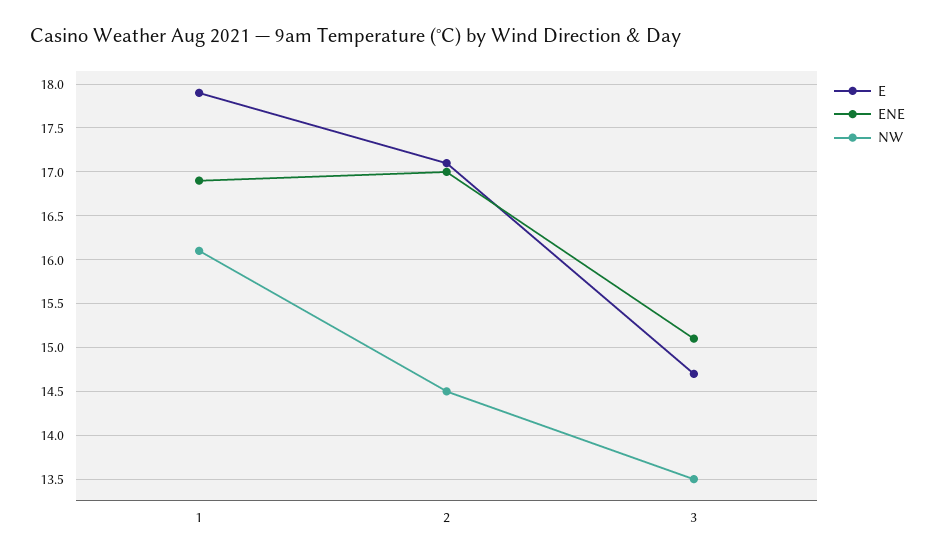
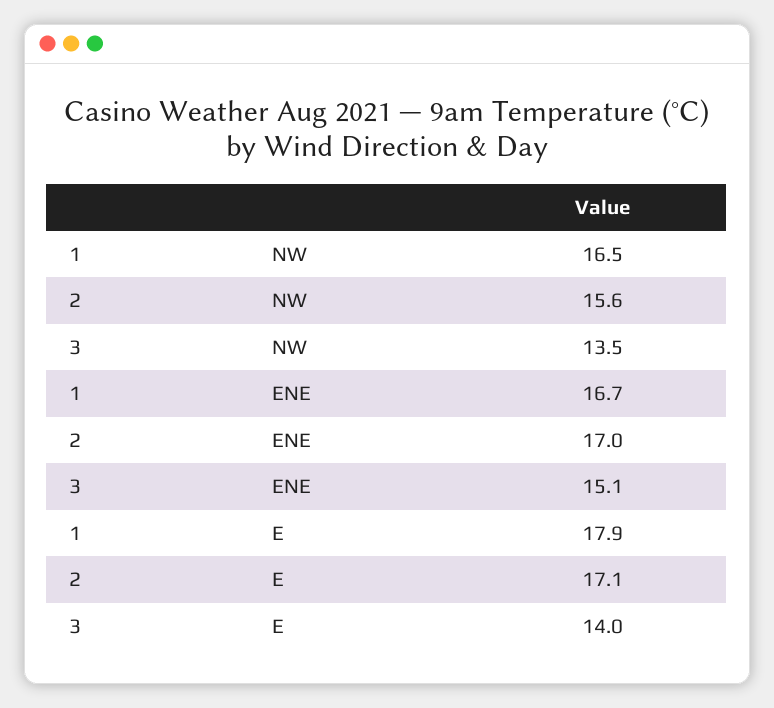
  {
    "E": {
      "1": 17.9,
      "2": 17.1,
-     "3": 14.7
+     "3": 14
    },
    "ENE": {
-     "1": 16.9,
+     "1": 16.7,
      "2": 17,
      "3": 15.1
    },
    "NW": {
-     "1": 16.1,
+     "1": 16.5,
-     "2": 14.5,
+     "2": 15.6,
      "3": 13.5
    }
  }

